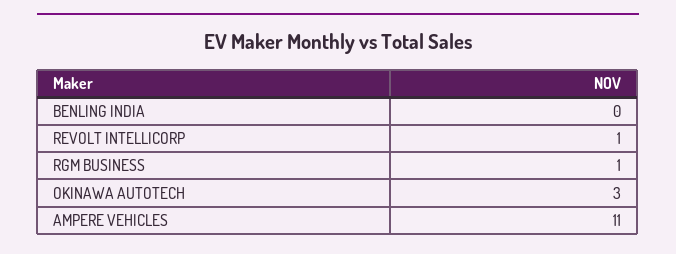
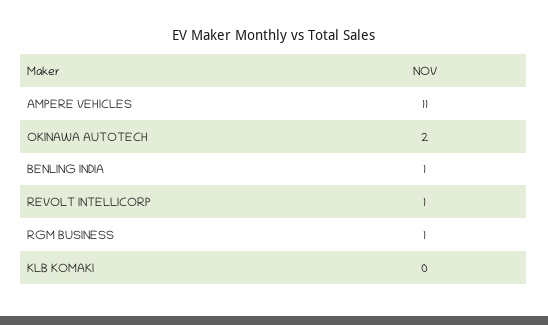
  {
-   "BENLING INDIA": 0,
+   "BENLING INDIA": 1,
    "REVOLT INTELLICORP": 1,
    "RGM BUSINESS": 1,
-   "OKINAWA AUTOTECH": 3,
+   "OKINAWA AUTOTECH": 2,
-   "AMPERE VEHICLES": 11
+   "AMPERE VEHICLES": 11,
+   "KLB KOMAKI": 0
  }

